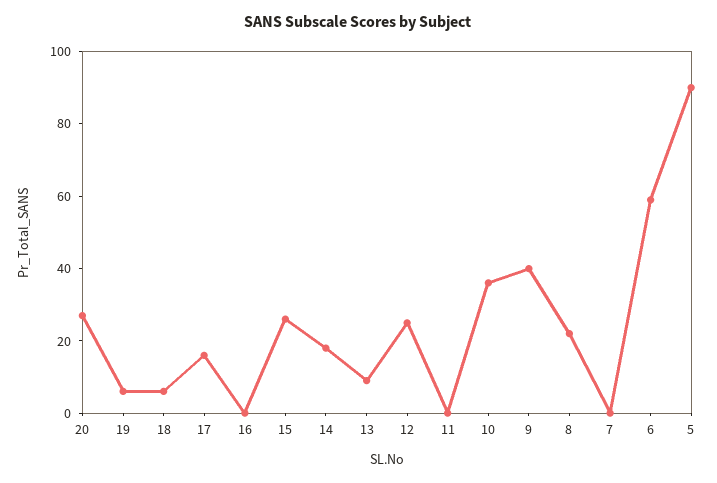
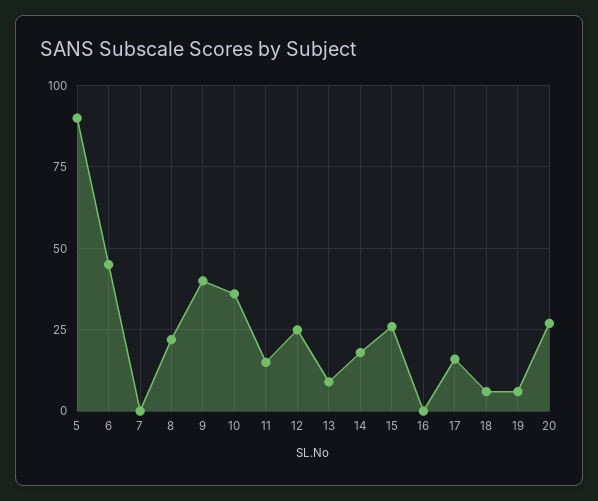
  {
    "20": 25,
    "19": 5,
    "18": 5,
    "17": 15,
    "16": 0,
    "15": 25,
    "14": 20,
    "13": 10,
    "12": 25,
-   "11": 0,
+   "11": 15,
    "10": 35,
    "9": 40,
    "8": 20,
    "7": 0,
-   "6": 60,
+   "6": 45,
    "5": 90
  }

